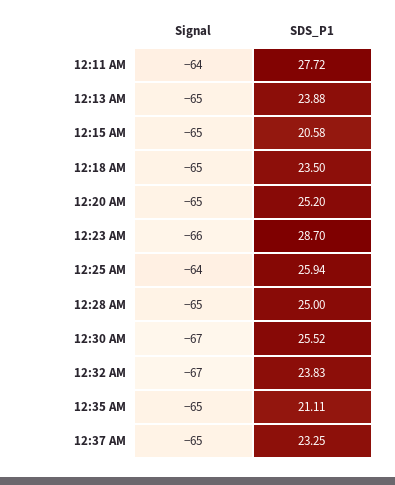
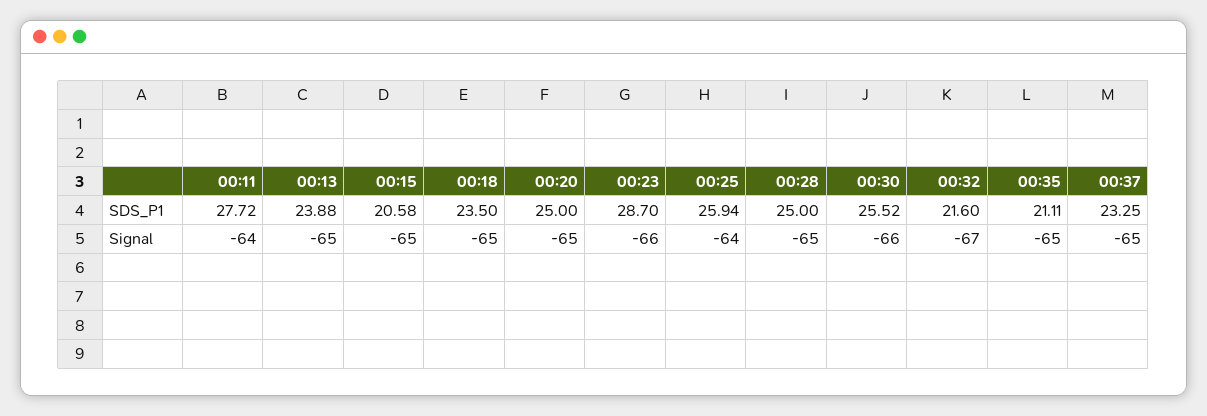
  {
    "Signal": {
      "12:11 AM": -64,
      "12:13 AM": -65,
      "12:15 AM": -65,
      "12:18 AM": -65,
      "12:20 AM": -65,
      "12:23 AM": -66,
      "12:25 AM": -64,
      "12:28 AM": -65,
-     "12:30 AM": -67,
+     "12:30 AM": -66,
      "12:32 AM": -67,
      "12:35 AM": -65,
      "12:37 AM": -65
    },
    "SDS_P1": {
      "12:11 AM": 27.72,
      "12:13 AM": 23.88,
      "12:15 AM": 20.58,
      "12:18 AM": 23.5,
-     "12:20 AM": 25.2,
+     "12:20 AM": 25,
      "12:23 AM": 28.7,
      "12:25 AM": 25.94,
      "12:28 AM": 25,
      "12:30 AM": 25.52,
-     "12:32 AM": 23.83,
+     "12:32 AM": 21.6,
      "12:35 AM": 21.11,
      "12:37 AM": 23.25
    }
  }

